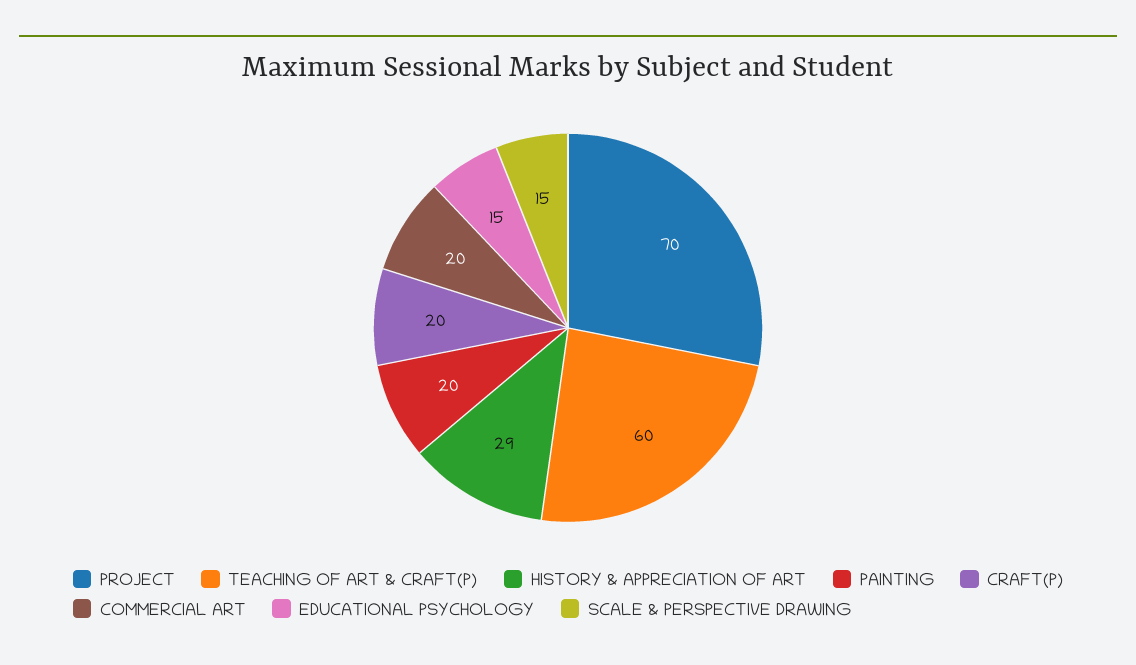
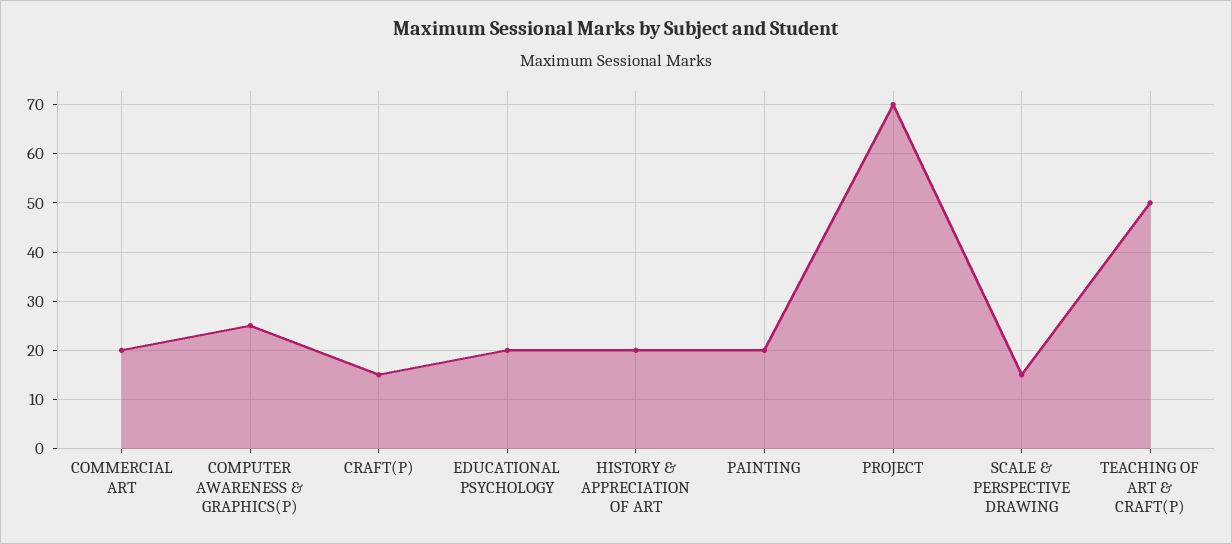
  {
    "PROJECT": 70,
-   "TEACHING OF ART & CRAFT(P)": 60,
+   "TEACHING OF ART & CRAFT(P)": 50,
-   "HISTORY & APPRECIATION OF ART": 29,
+   "HISTORY & APPRECIATION OF ART": 20,
    "PAINTING": 20,
-   "CRAFT(P)": 20,
+   "CRAFT(P)": 15,
    "COMMERCIAL ART": 20,
-   "EDUCATIONAL PSYCHOLOGY": 15,
+   "EDUCATIONAL PSYCHOLOGY": 20,
-   "SCALE & PERSPECTIVE DRAWING": 15
+   "SCALE & PERSPECTIVE DRAWING": 15,
+   "COMPUTER AWARENESS & GRAPHICS(P)": 25
  }

